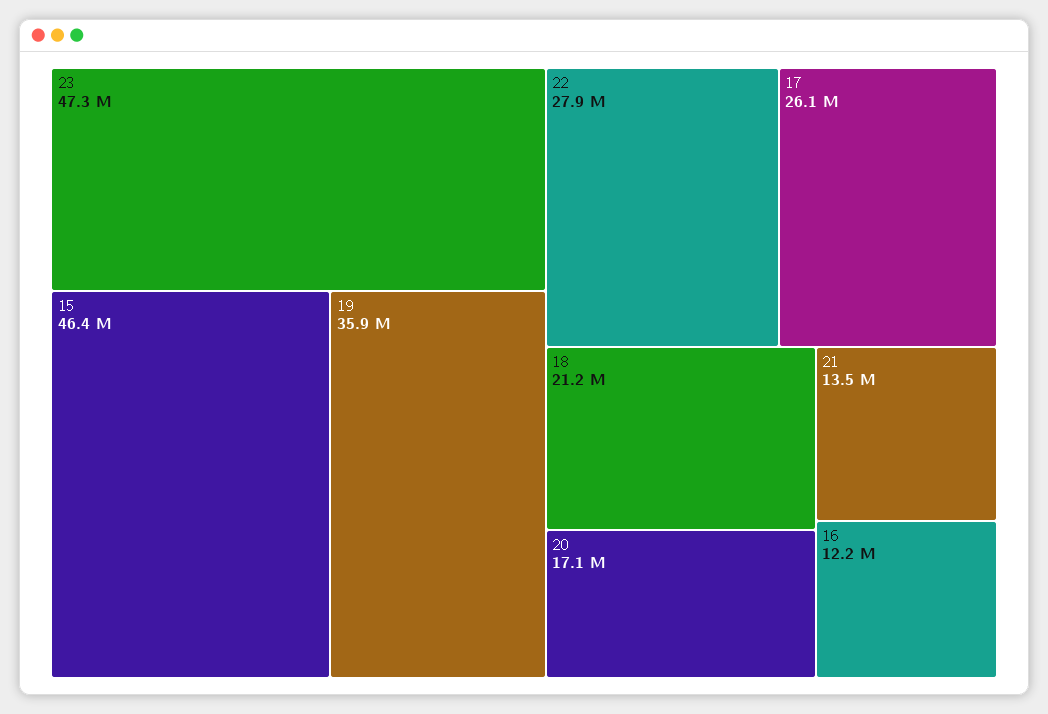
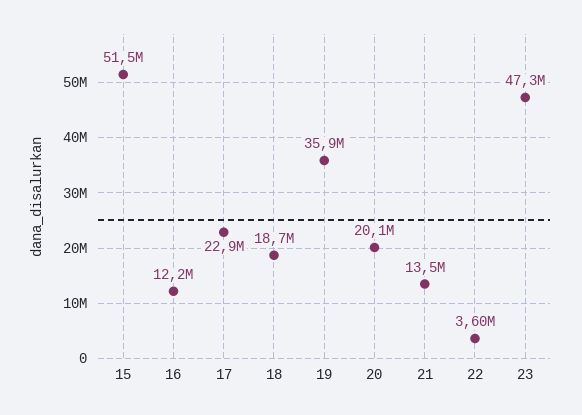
  {
    "23": 47300000,
-   "15": 46400000,
+   "15": 51500000,
    "19": 35900000,
-   "22": 27900000,
+   "22": 3600000,
-   "17": 26100000,
+   "17": 22900000,
-   "18": 21200000,
+   "18": 18700000,
-   "20": 17100000,
+   "20": 20100000,
    "21": 13500000,
    "16": 12200000
  }

